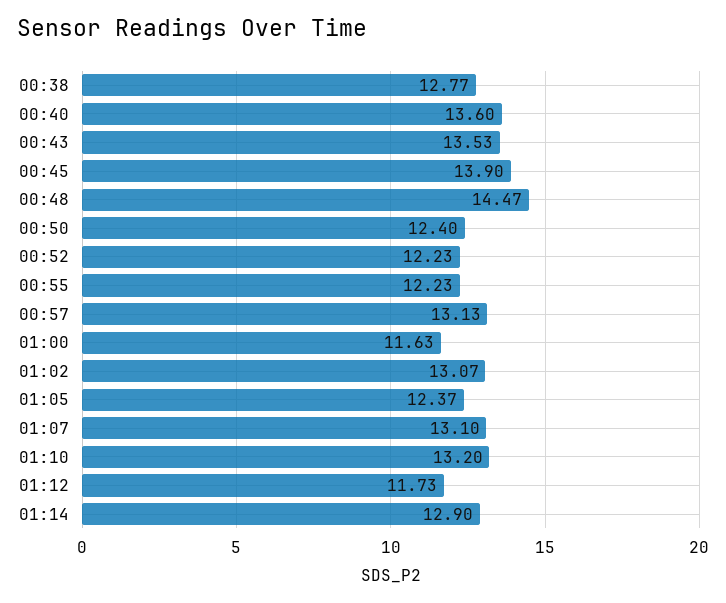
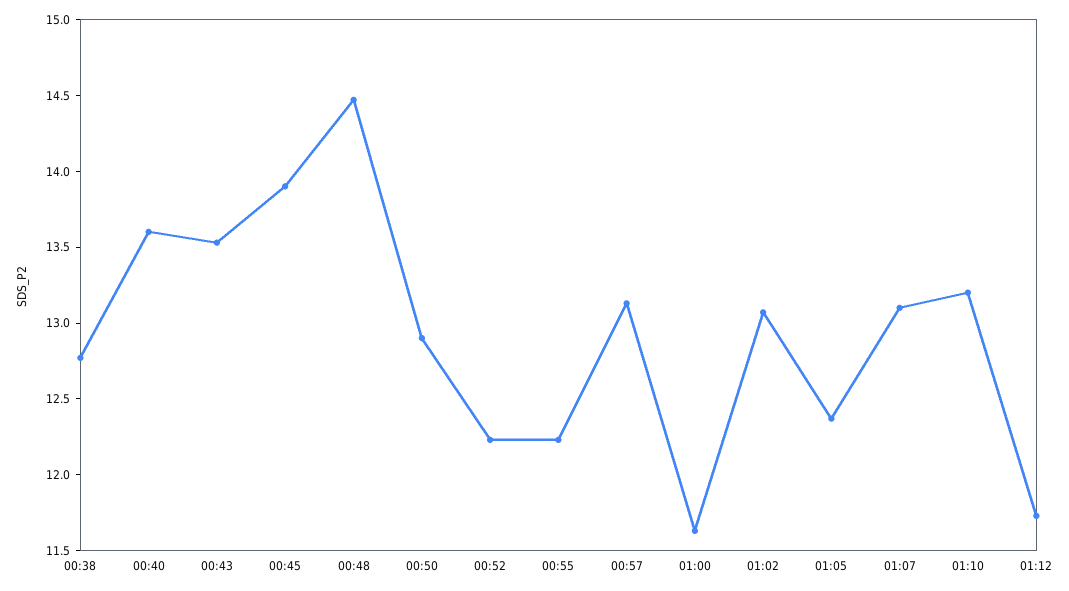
  {
    "00:38": 12.77,
    "00:40": 13.6,
    "00:43": 13.53,
    "00:45": 13.9,
    "00:48": 14.47,
-   "00:50": 12.4,
+   "00:50": 12.9,
    "00:52": 12.23,
    "00:55": 12.23,
    "00:57": 13.13,
    "01:00": 11.63,
    "01:02": 13.07,
    "01:05": 12.37,
    "01:07": 13.1,
    "01:10": 13.2,
-   "01:12": 11.73,
+   "01:12": 11.73
-   "01:14": 12.9
  }

